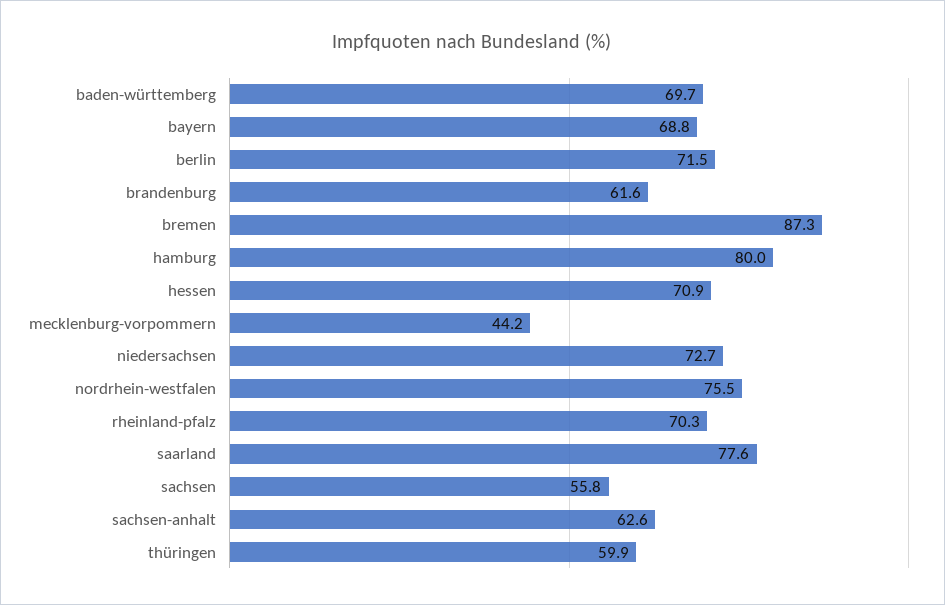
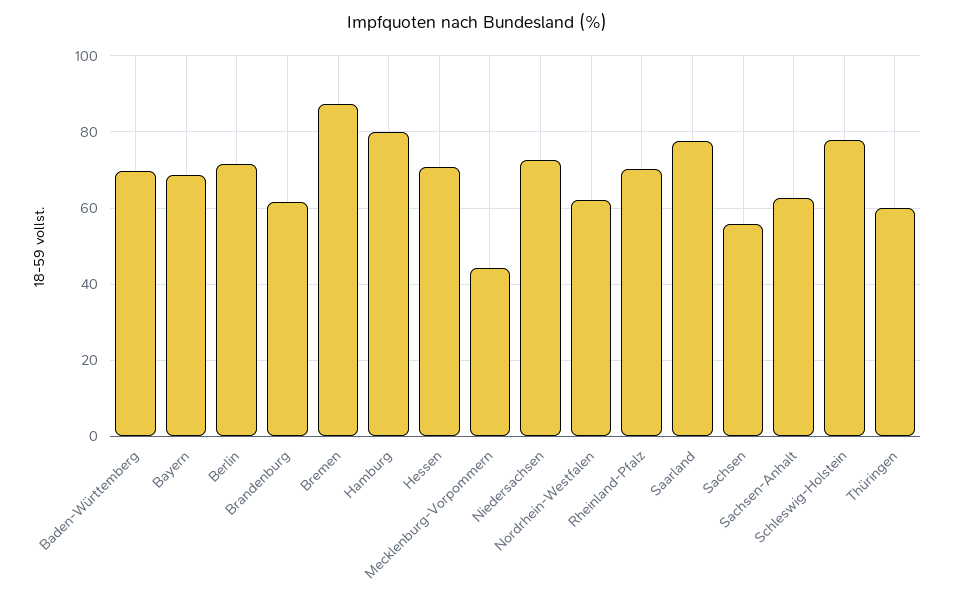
  {
    "baden-württemberg": 69.7,
    "bayern": 68.8,
    "berlin": 71.5,
    "brandenburg": 61.6,
    "bremen": 87.3,
    "hamburg": 80,
    "hessen": 70.9,
    "mecklenburg-vorpommern": 44.2,
    "niedersachsen": 72.7,
-   "nordrhein-westfalen": 75.5,
+   "nordrhein-westfalen": 62,
    "rheinland-pfalz": 70.3,
    "saarland": 77.6,
    "sachsen": 55.8,
    "sachsen-anhalt": 62.6,
-   "thüringen": 59.9
+   "thüringen": 59.9,
+   "Schleswig-Holstein": 78
  }

